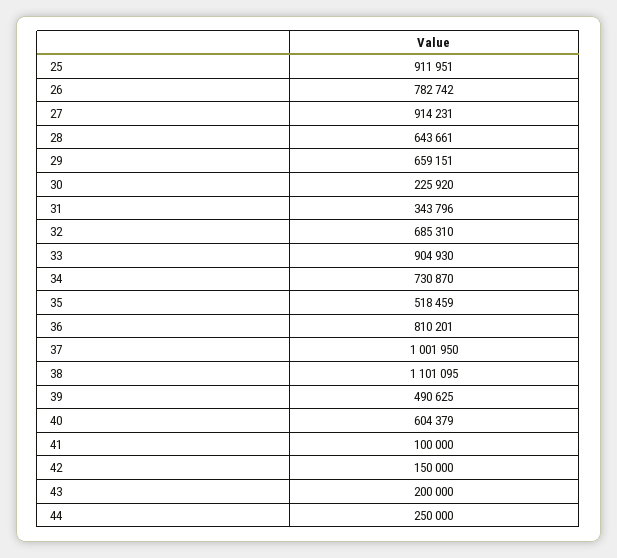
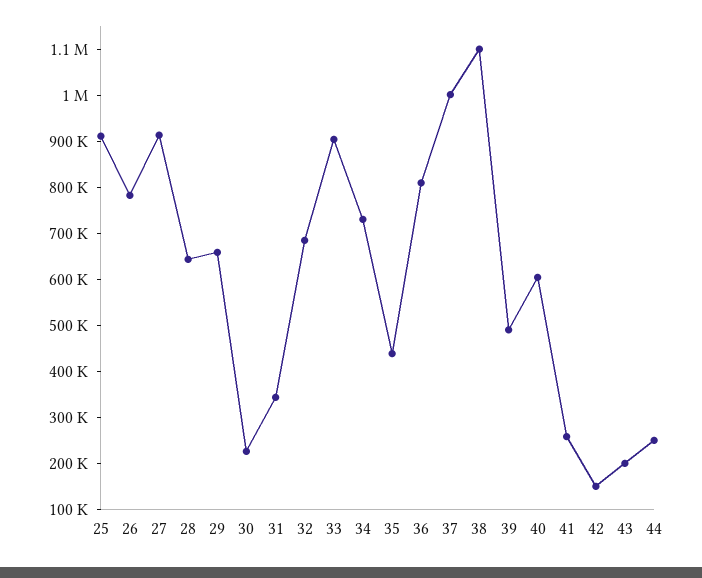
  {
    "25": 911951,
    "26": 782742,
    "27": 914231,
    "28": 643661,
    "29": 659151,
    "30": 225920,
    "31": 343796,
    "32": 685310,
    "33": 904930,
    "34": 730870,
-   "35": 518459,
+   "35": 440000,
    "36": 810201,
    "37": 1001950,
    "38": 1101095,
    "39": 490625,
    "40": 604379,
-   "41": 100000,
+   "41": 260000,
    "42": 150000,
    "43": 200000,
    "44": 250000
  }

